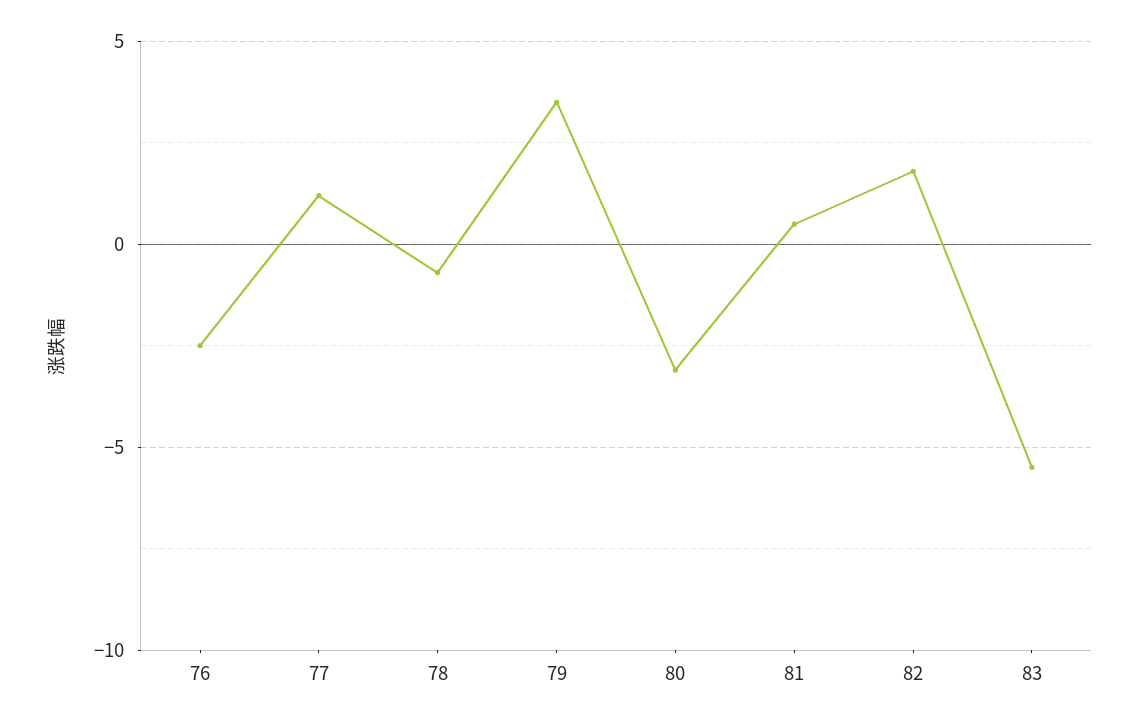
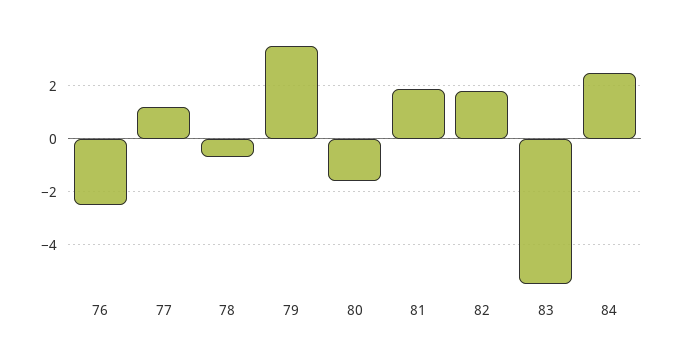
  {
    "76": -2.5,
    "77": 1,
    "78": -0.5,
    "79": 3.5,
-   "80": -3,
+   "80": -1.5,
-   "81": 0.5,
+   "81": 2,
    "82": 2,
-   "83": -5.5
+   "83": -5.5,
+   "84": 2.5
  }

